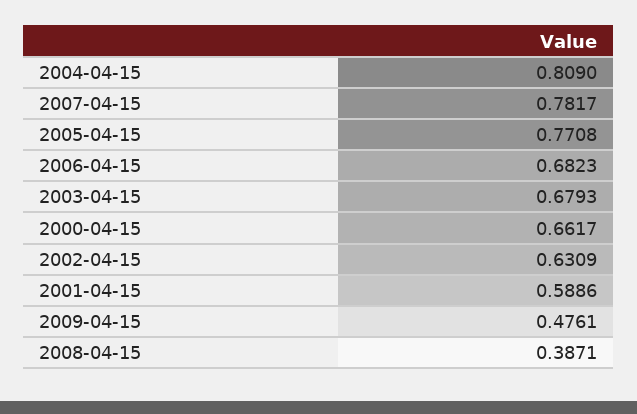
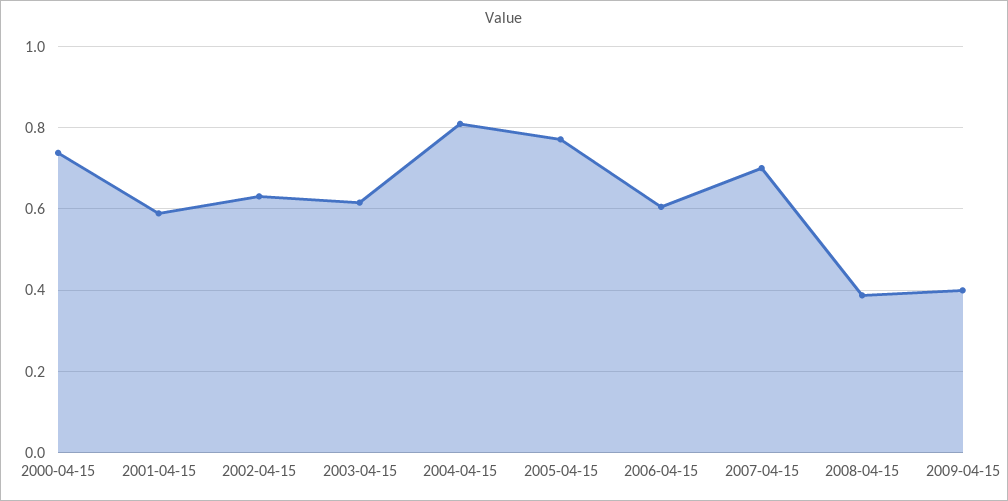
  {
    "2004-04-15": 0.809,
-   "2007-04-15": 0.7817,
+   "2007-04-15": 0.7,
    "2005-04-15": 0.7708,
-   "2006-04-15": 0.6823,
+   "2006-04-15": 0.6,
-   "2003-04-15": 0.6793,
+   "2003-04-15": 0.62,
-   "2000-04-15": 0.6617,
+   "2000-04-15": 0.74,
    "2002-04-15": 0.6309,
    "2001-04-15": 0.5886,
-   "2009-04-15": 0.4761,
+   "2009-04-15": 0.4,
    "2008-04-15": 0.3871
  }

